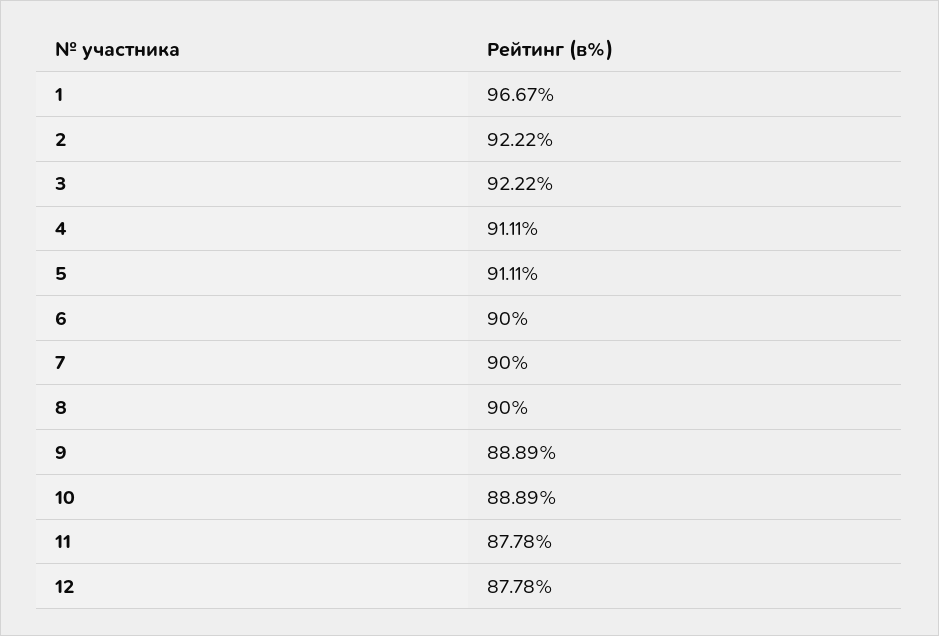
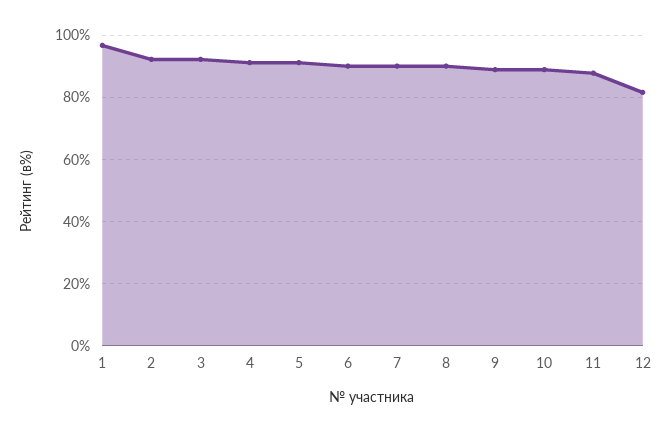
  {
    "1": 96.67,
    "2": 92.22,
    "3": 92.22,
    "4": 91.11,
    "5": 91.11,
    "6": 90,
    "7": 90,
    "8": 90,
    "9": 88.89,
    "10": 88.89,
    "11": 87.78,
-   "12": 87.78
+   "12": 82
  }

